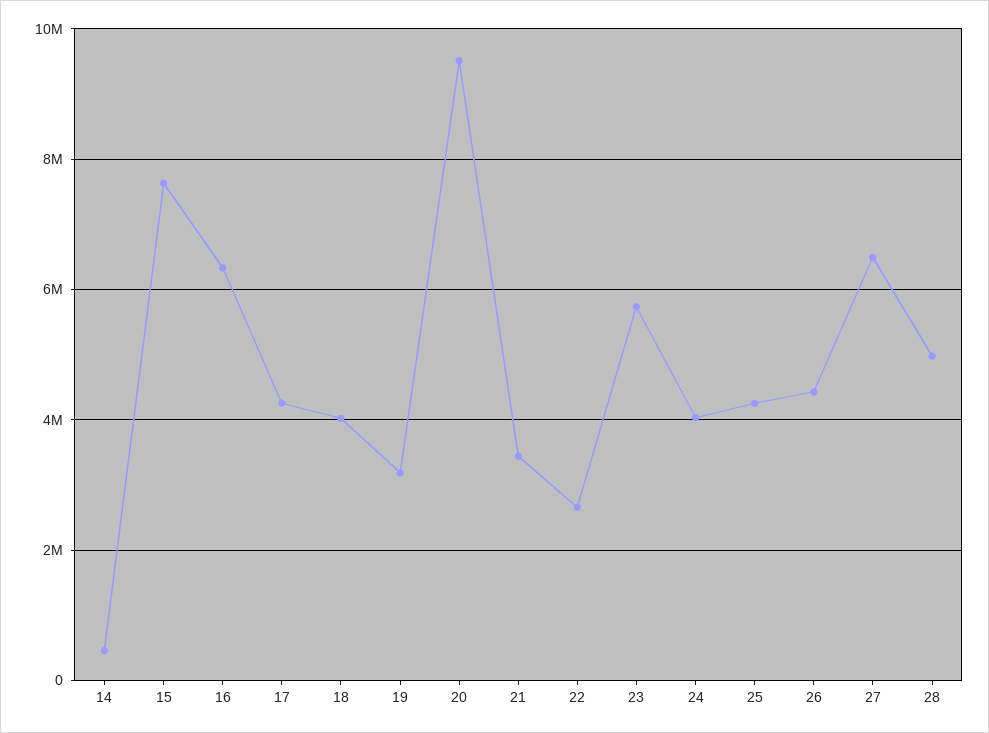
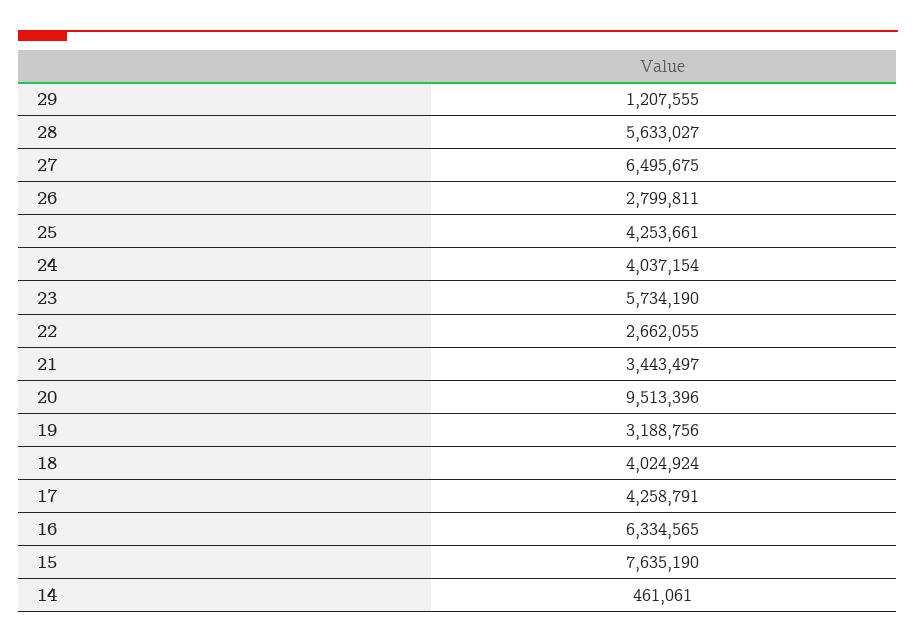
  {
    "14": 461061,
    "15": 7635190,
    "16": 6334565,
    "17": 4258791,
    "18": 4024924,
    "19": 3188756,
    "20": 9513396,
    "21": 3443497,
    "22": 2662055,
    "23": 5734190,
    "24": 4037154,
    "25": 4253661,
-   "26": 4400000,
+   "26": 2799811,
    "27": 6495675,
-   "28": 5000000
+   "28": 5633027,
+   "29": 1207555
  }

